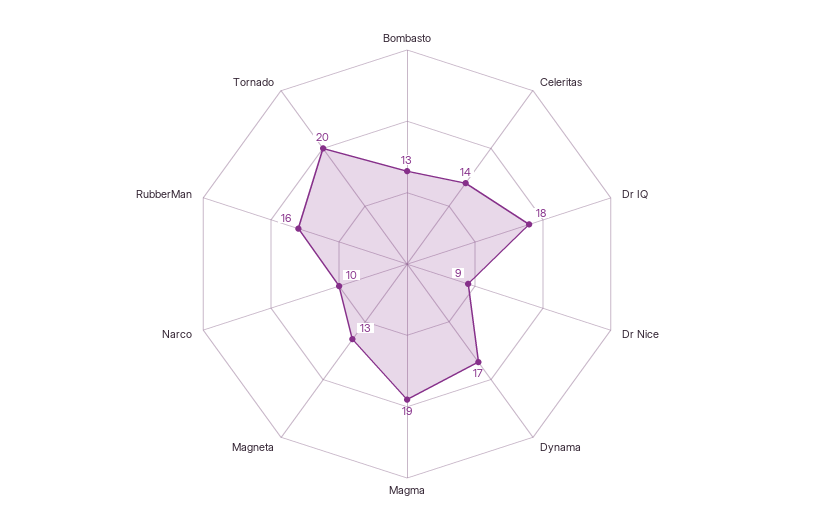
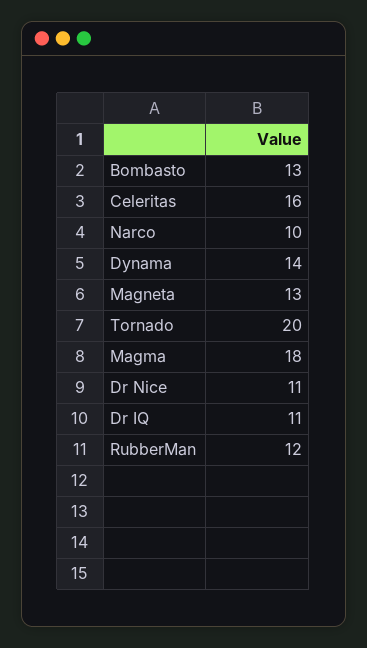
  {
    "Bombasto": 13,
-   "Celeritas": 14,
+   "Celeritas": 16,
-   "Dr IQ": 18,
+   "Dr IQ": 11,
-   "Dr Nice": 9,
+   "Dr Nice": 11,
-   "Dynama": 17,
+   "Dynama": 14,
-   "Magma": 19,
+   "Magma": 18,
    "Magneta": 13,
    "Narco": 10,
-   "RubberMan": 16,
+   "RubberMan": 12,
    "Tornado": 20
  }

